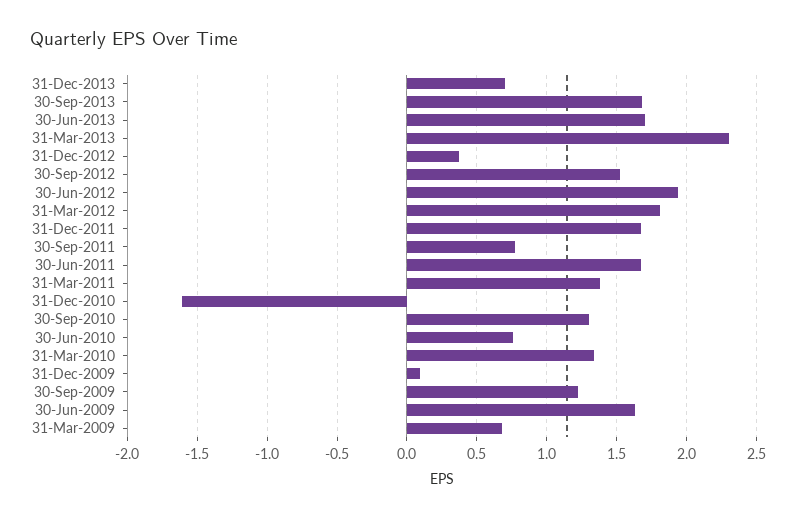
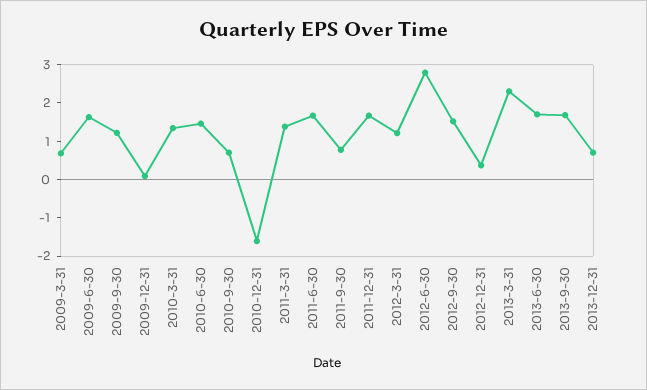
  {
    "31-Dec-2013": 0.7,
    "30-Sep-2013": 1.7,
    "30-Jun-2013": 1.7,
    "31-Mar-2013": 2.3,
    "31-Dec-2012": 0.35,
    "30-Sep-2012": 1.5,
-   "30-Jun-2012": 1.95,
+   "30-Jun-2012": 2.75,
-   "31-Mar-2012": 1.8,
+   "31-Mar-2012": 1.25,
    "31-Dec-2011": 1.65,
    "30-Sep-2011": 0.75,
    "30-Jun-2011": 1.65,
    "31-Mar-2011": 1.4,
    "31-Dec-2010": -1.6,
-   "30-Sep-2010": 1.3,
+   "30-Sep-2010": 0.75,
-   "30-Jun-2010": 0.75,
+   "30-Jun-2010": 1.5,
    "31-Mar-2010": 1.35,
    "31-Dec-2009": 0.1,
    "30-Sep-2009": 1.2,
    "30-Jun-2009": 1.65,
    "31-Mar-2009": 0.7
  }

